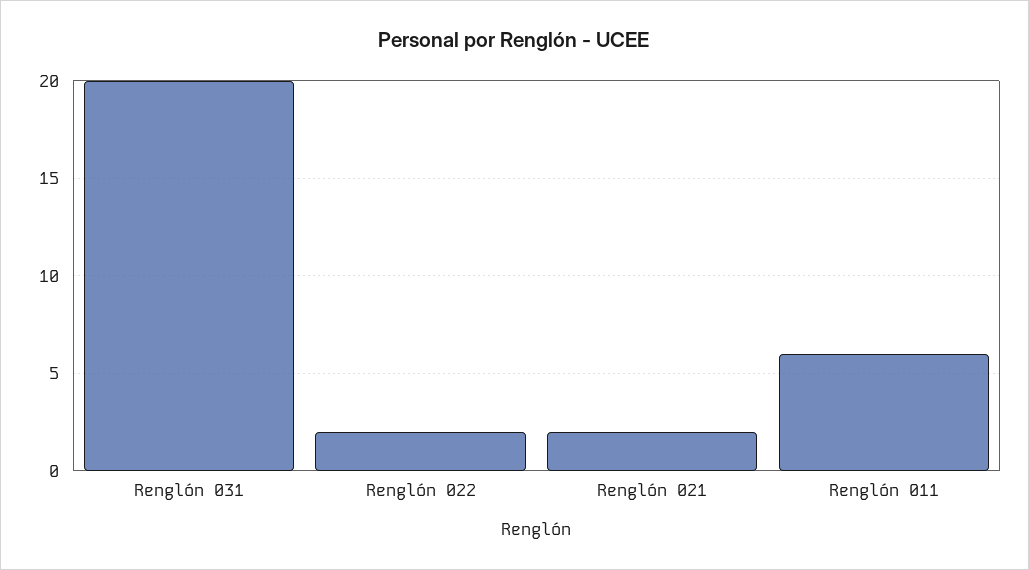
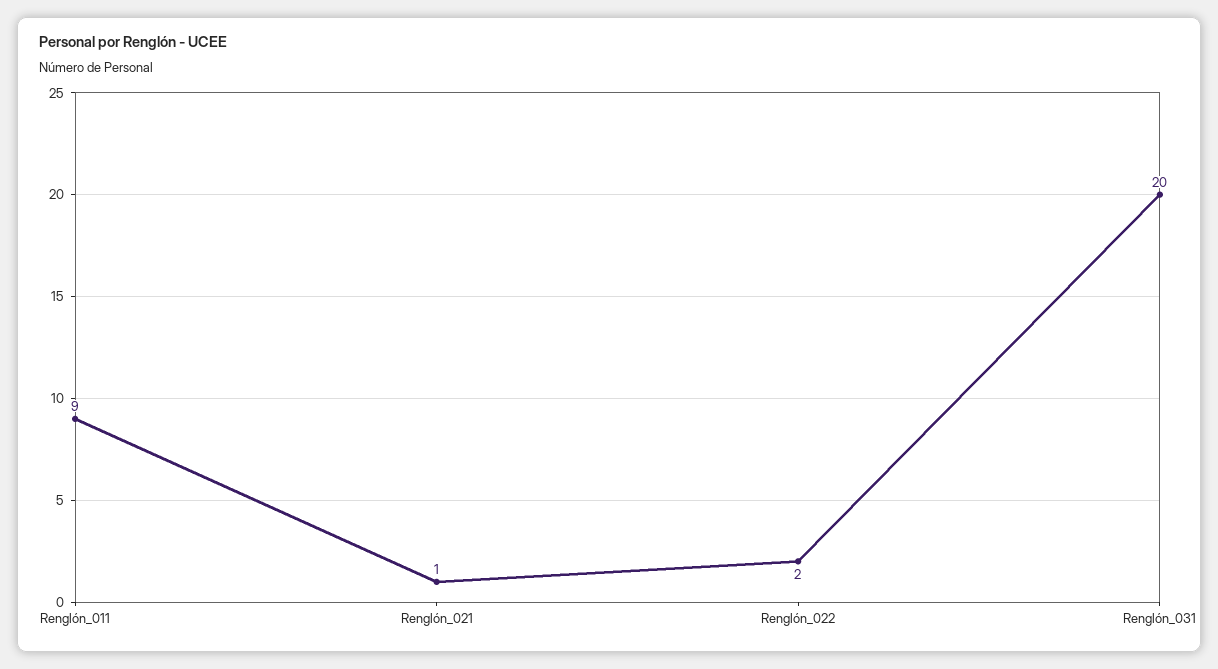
  {
    "Renglón 031": 20,
    "Renglón 022": 2,
-   "Renglón 021": 2,
+   "Renglón 021": 1,
-   "Renglón 011": 6
+   "Renglón 011": 9
  }

